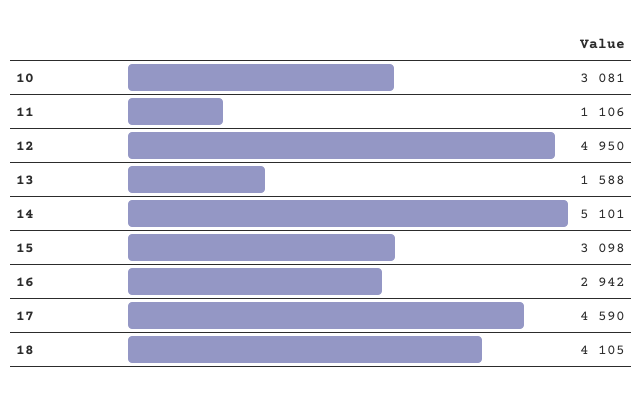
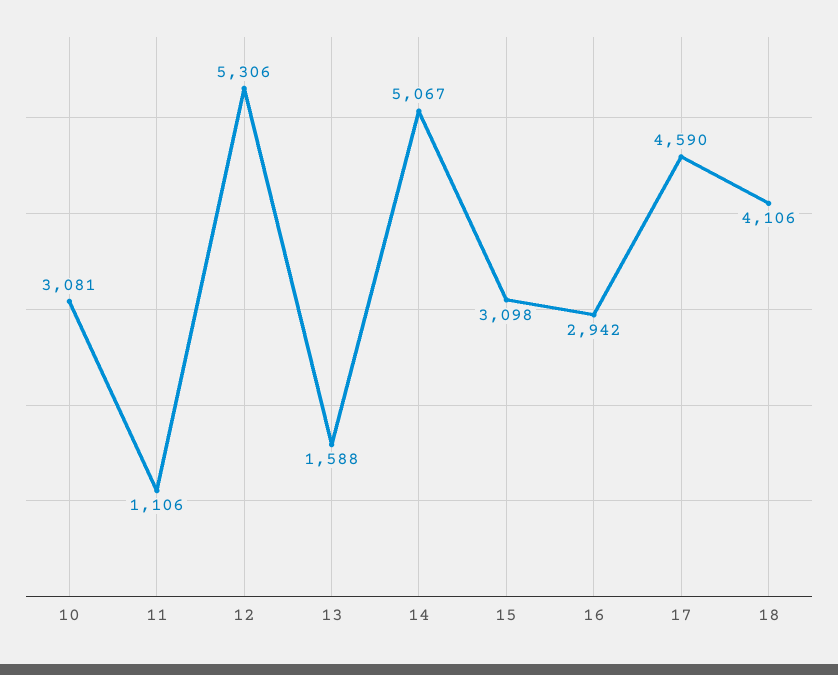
  {
    "10": 3081,
    "11": 1106,
-   "12": 4950,
+   "12": 5306,
    "13": 1588,
-   "14": 5101,
+   "14": 5067,
    "15": 3098,
    "16": 2942,
    "17": 4590,
-   "18": 4105
+   "18": 4106
  }

